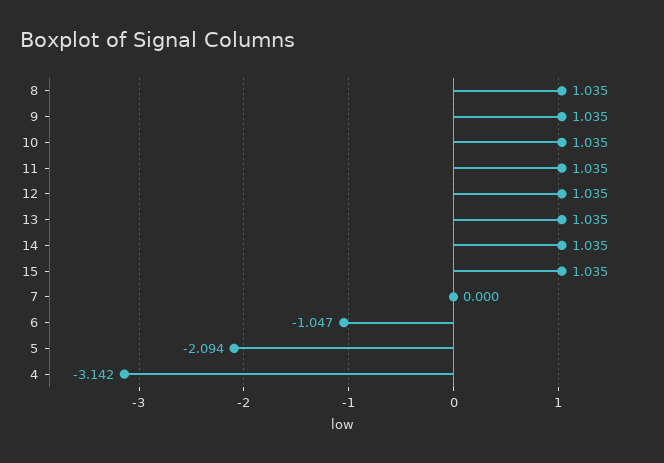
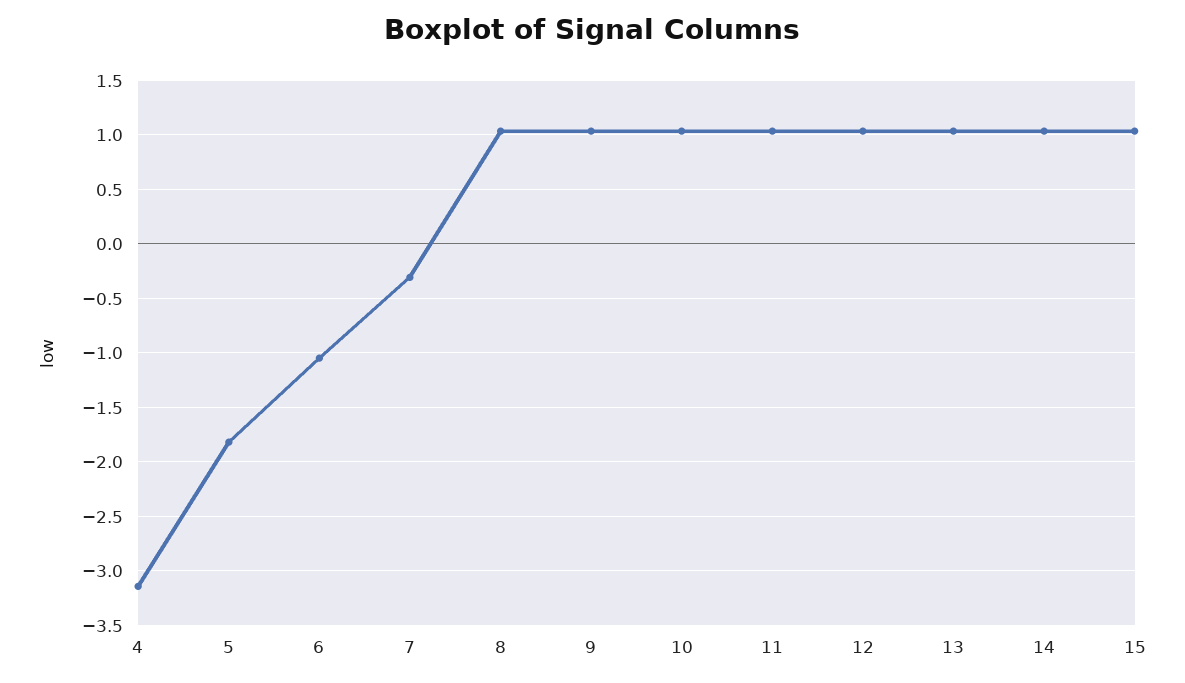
  {
    "8": 1.035,
    "9": 1.035,
    "10": 1.035,
    "11": 1.035,
    "12": 1.035,
    "13": 1.035,
    "14": 1.035,
    "15": 1.035,
-   "7": 0,
+   "7": -0.3,
    "6": -1.047,
-   "5": -2.094,
+   "5": -1.8,
    "4": -3.142
  }

